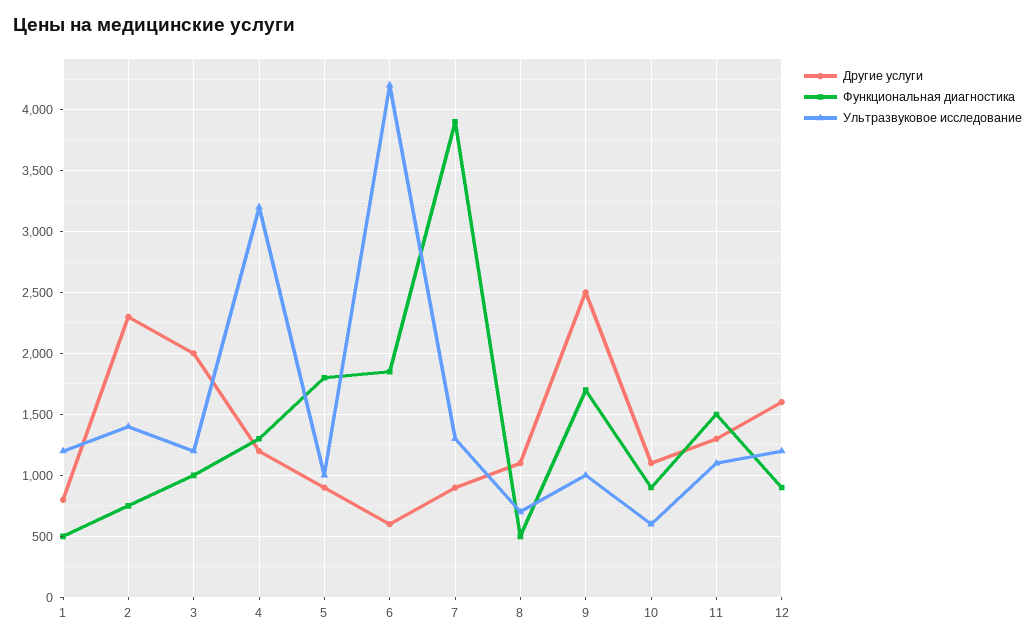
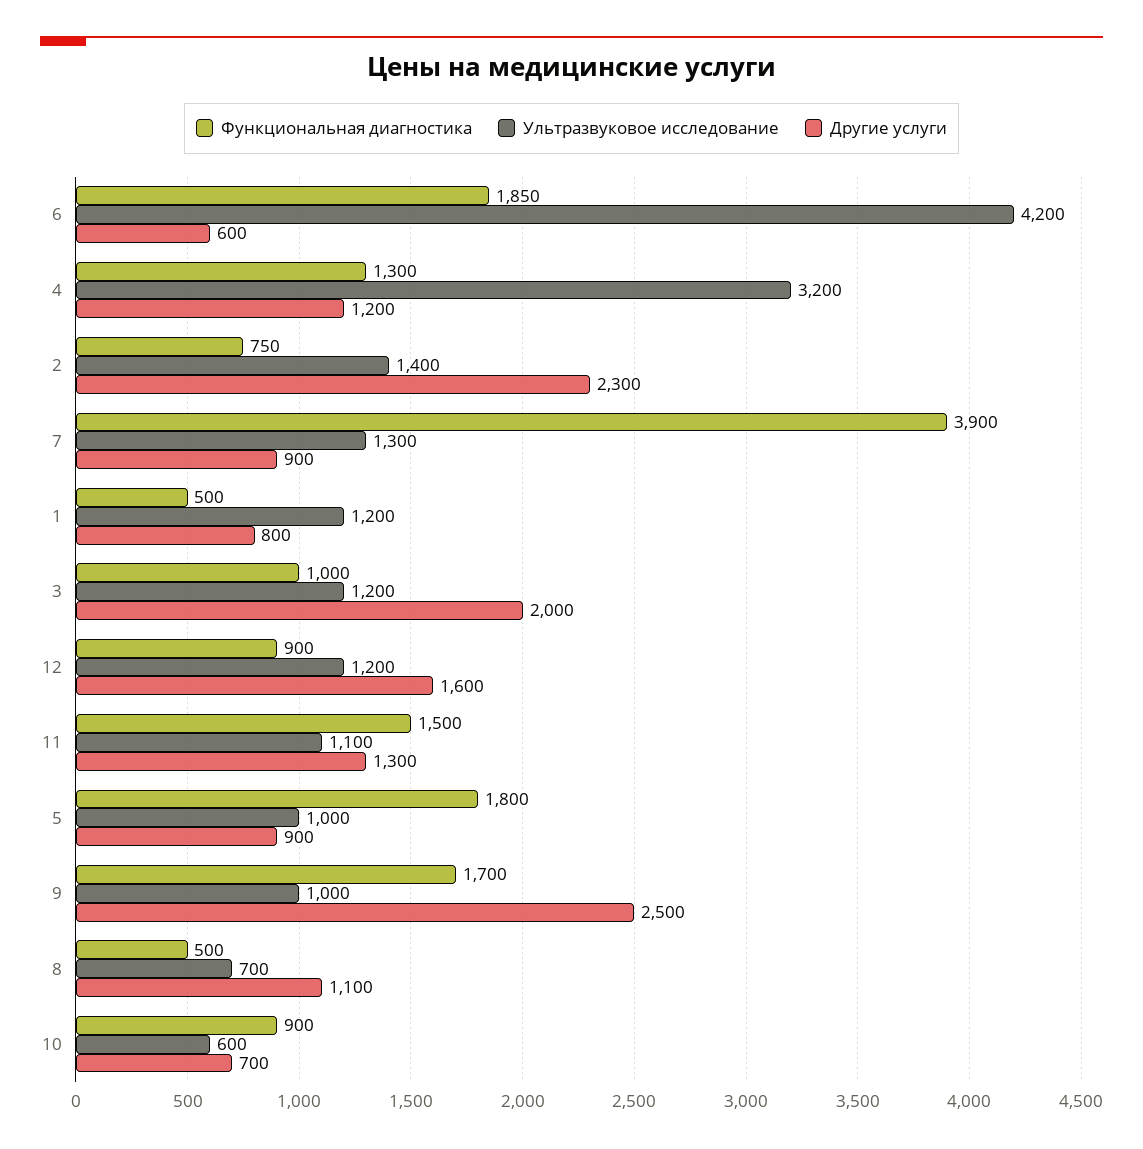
  {
    "Другие услуги": {
      "1": 800,
      "2": 2300,
      "3": 2000,
      "4": 1200,
      "5": 900,
      "6": 600,
      "7": 900,
      "8": 1100,
      "9": 2500,
-     "10": 1100,
+     "10": 700,
      "11": 1300,
      "12": 1600
    },
    "Функциональная диагностика": {
      "1": 500,
      "2": 750,
      "3": 1000,
      "4": 1300,
      "5": 1800,
      "6": 1850,
      "7": 3900,
      "8": 500,
      "9": 1700,
      "10": 900,
      "11": 1500,
      "12": 900
    },
    "Ультразвуковое исследование": {
      "1": 1200,
      "2": 1400,
      "3": 1200,
      "4": 3200,
      "5": 1000,
      "6": 4200,
      "7": 1300,
      "8": 700,
      "9": 1000,
      "10": 600,
      "11": 1100,
      "12": 1200
    }
  }

